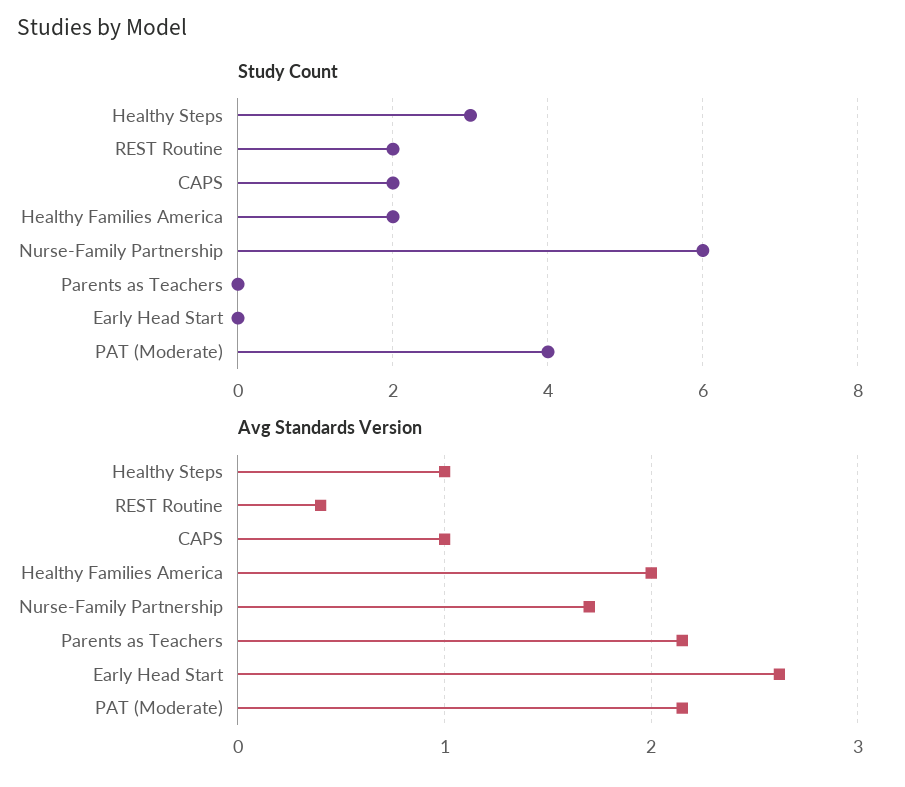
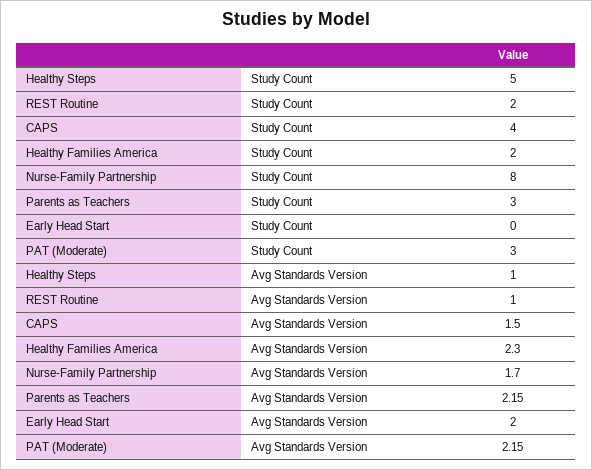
  {
    "Study Count": {
-     "Healthy Steps": 3,
+     "Healthy Steps": 5,
      "REST Routine": 2,
-     "CAPS": 2,
+     "CAPS": 4,
      "Healthy Families America": 2,
-     "Nurse-Family Partnership": 6,
+     "Nurse-Family Partnership": 8,
-     "Parents as Teachers": 0,
+     "Parents as Teachers": 3,
      "Early Head Start": 0,
-     "PAT (Moderate)": 4
+     "PAT (Moderate)": 3
    },
    "Avg Standards Version": {
      "Healthy Steps": 1,
-     "REST Routine": 0.4,
+     "REST Routine": 1,
-     "CAPS": 1,
+     "CAPS": 1.5,
-     "Healthy Families America": 2,
+     "Healthy Families America": 2.3,
      "Nurse-Family Partnership": 1.7,
      "Parents as Teachers": 2.15,
-     "Early Head Start": 2.6,
+     "Early Head Start": 2,
      "PAT (Moderate)": 2.15
    }
  }

